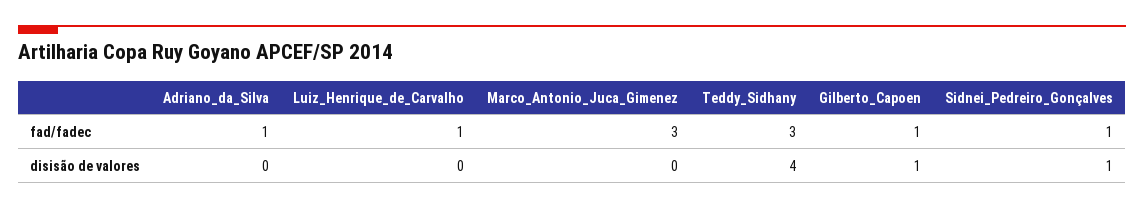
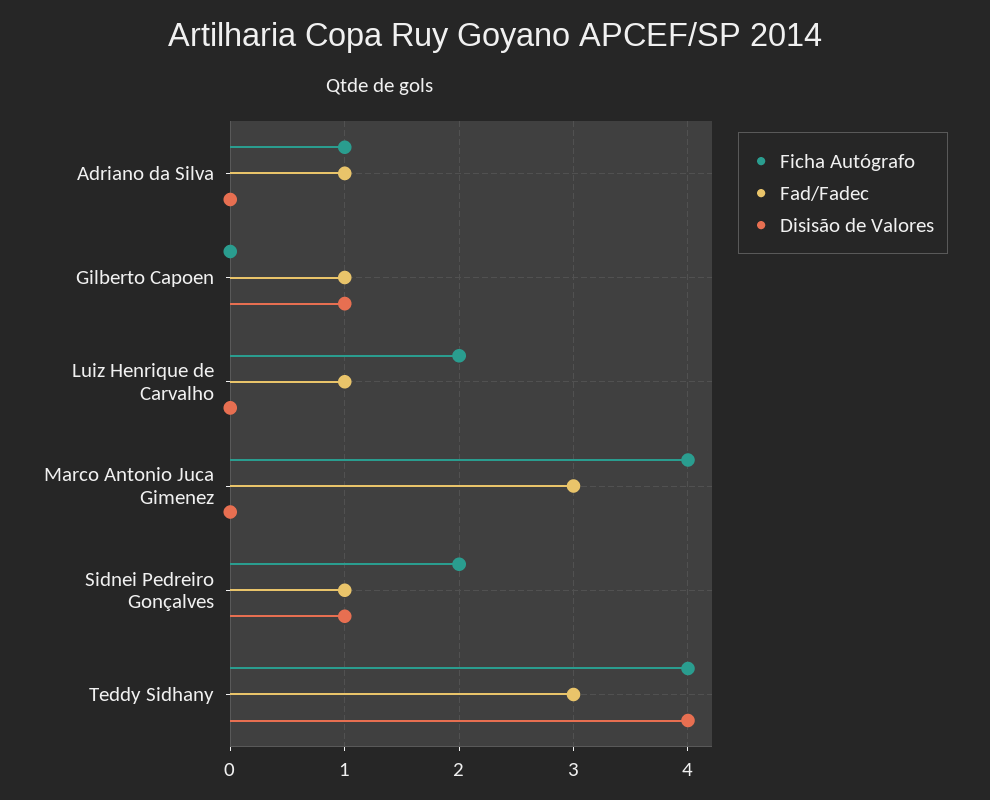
  {
    "fad/fadec": {
      "Adriano_da_Silva": 1,
      "Luiz_Henrique_de_Carvalho": 1,
      "Marco_Antonio_Juca_Gimenez": 3,
      "Teddy_Sidhany": 3,
      "Gilberto_Capoen": 1,
      "Sidnei_Pedreiro_Gonçalves": 1
    },
    "disisão de valores": {
      "Adriano_da_Silva": 0,
      "Luiz_Henrique_de_Carvalho": 0,
      "Marco_Antonio_Juca_Gimenez": 0,
      "Teddy_Sidhany": 4,
      "Gilberto_Capoen": 1,
      "Sidnei_Pedreiro_Gonçalves": 1
-   }
+   },
+   "Ficha Autógrafo": {
+     "Adriano_da_Silva": 1,
+     "Gilberto_Capoen": 0,
+     "Luiz_Henrique_de_Carvalho": 2,
+     "Marco_Antonio_Juca_Gimenez": 4,
+     "Sidnei_Pedreiro_Gonçalves": 2,
+     "Teddy_Sidhany": 4
+   }
  }

